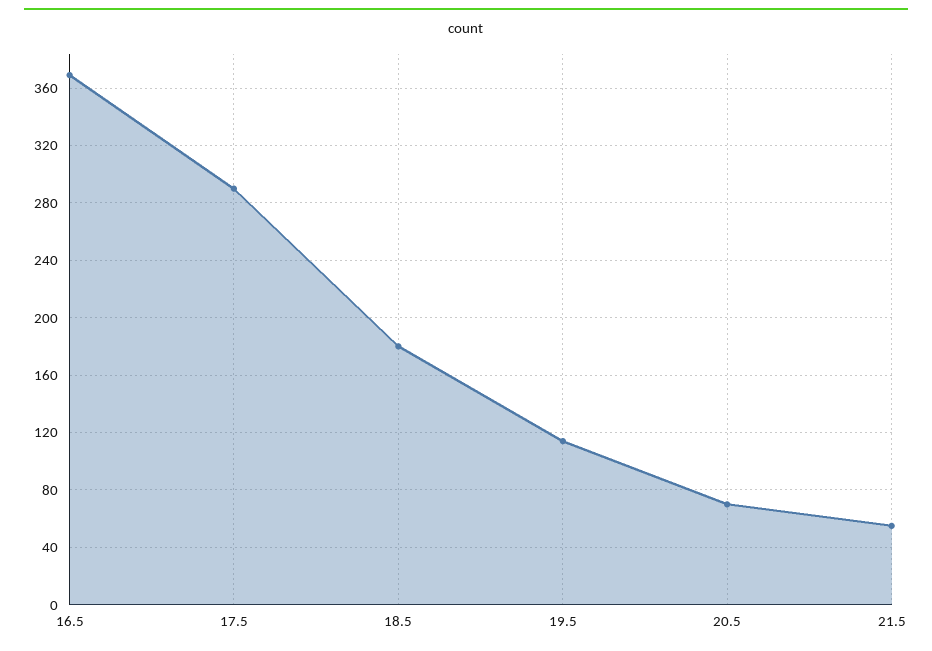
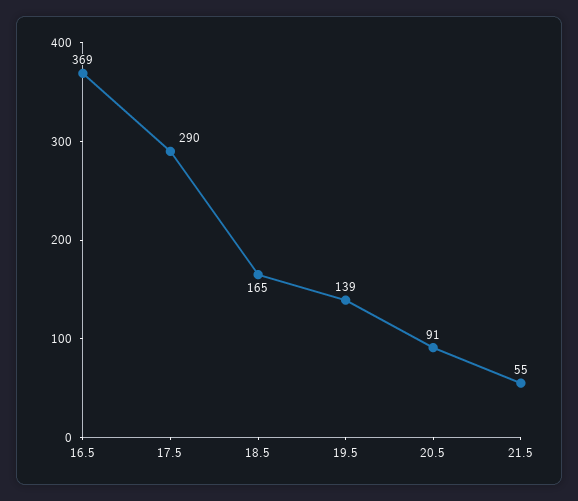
  {
    "16.5": 369,
    "17.5": 290,
-   "18.5": 180,
+   "18.5": 165,
-   "19.5": 115,
+   "19.5": 139,
-   "20.5": 70,
+   "20.5": 91,
    "21.5": 55
  }

